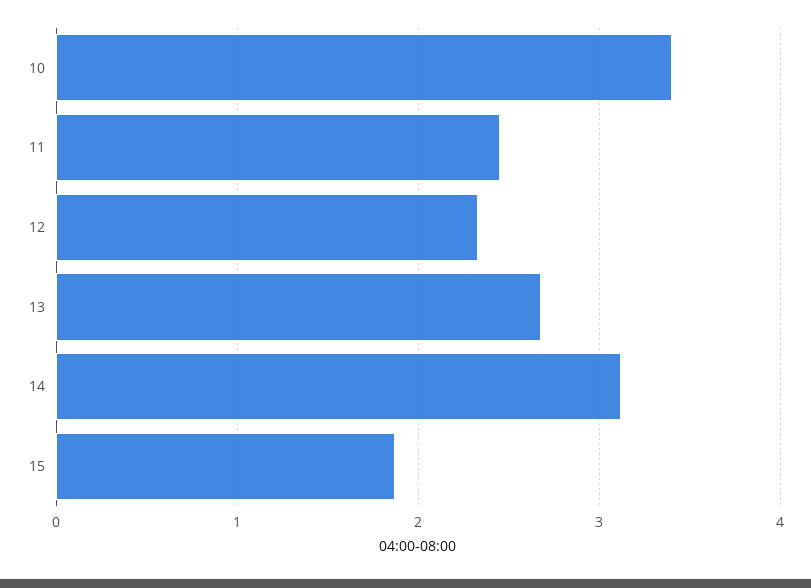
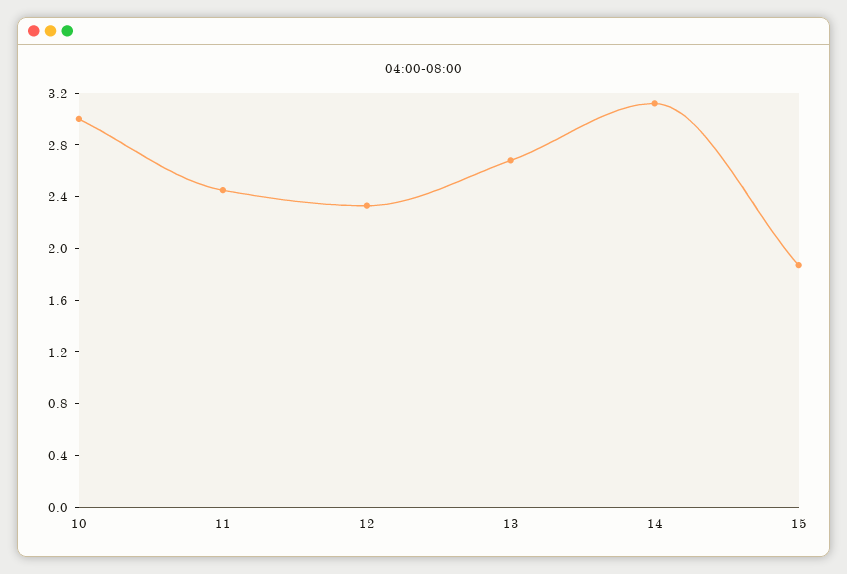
  {
-   "10": 3.4,
+   "10": 3,
    "11": 2.5,
    "12": 2.3,
    "13": 2.7,
    "14": 3.1,
    "15": 1.9
  }

